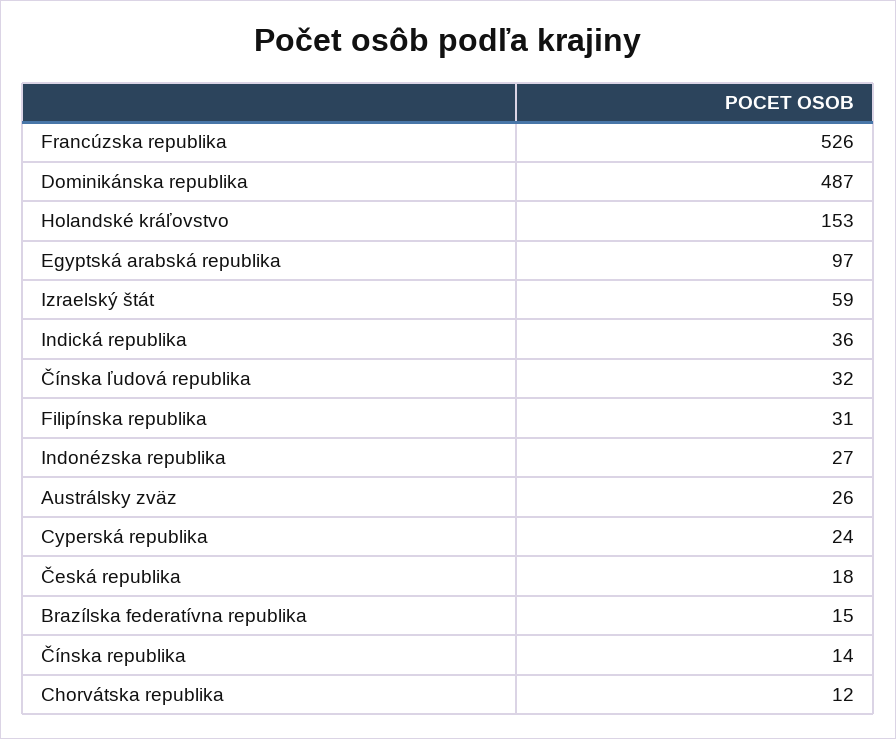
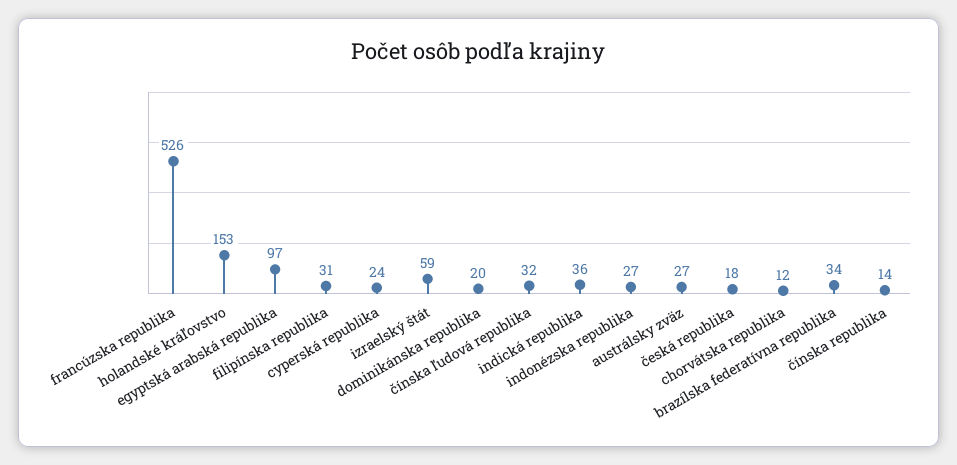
  {
    "Francúzska republika": 526,
-   "Dominikánska republika": 487,
+   "Dominikánska republika": 20,
    "Holandské kráľovstvo": 153,
    "Egyptská arabská republika": 97,
    "Izraelský štát": 59,
    "Indická republika": 36,
    "Čínska ľudová republika": 32,
    "Filipínska republika": 31,
    "Indonézska republika": 27,
-   "Austrálsky zväz": 26,
+   "Austrálsky zväz": 27,
    "Cyperská republika": 24,
    "Česká republika": 18,
-   "Brazílska federatívna republika": 15,
+   "Brazílska federatívna republika": 34,
    "Čínska republika": 14,
    "Chorvátska republika": 12
  }

